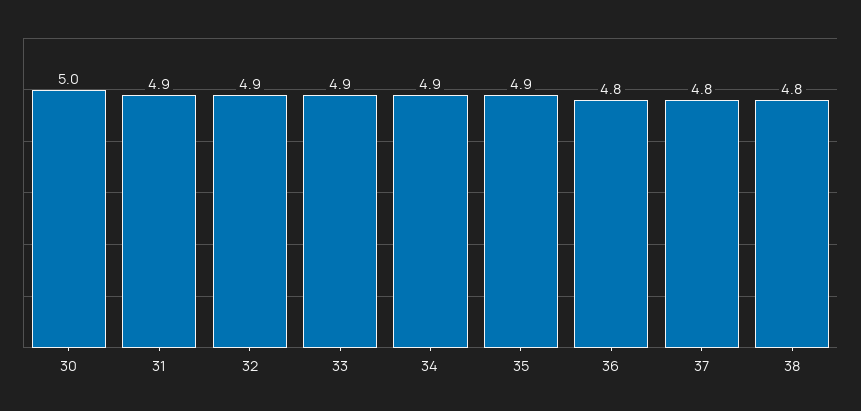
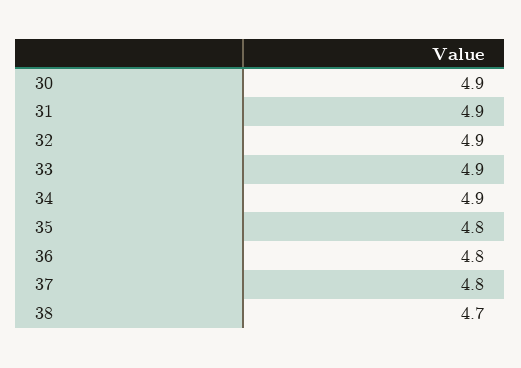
  {
-   "30": 5,
+   "30": 4.9,
    "31": 4.9,
    "32": 4.9,
    "33": 4.9,
    "34": 4.9,
-   "35": 4.9,
+   "35": 4.8,
    "36": 4.8,
    "37": 4.8,
-   "38": 4.8
+   "38": 4.7
  }

